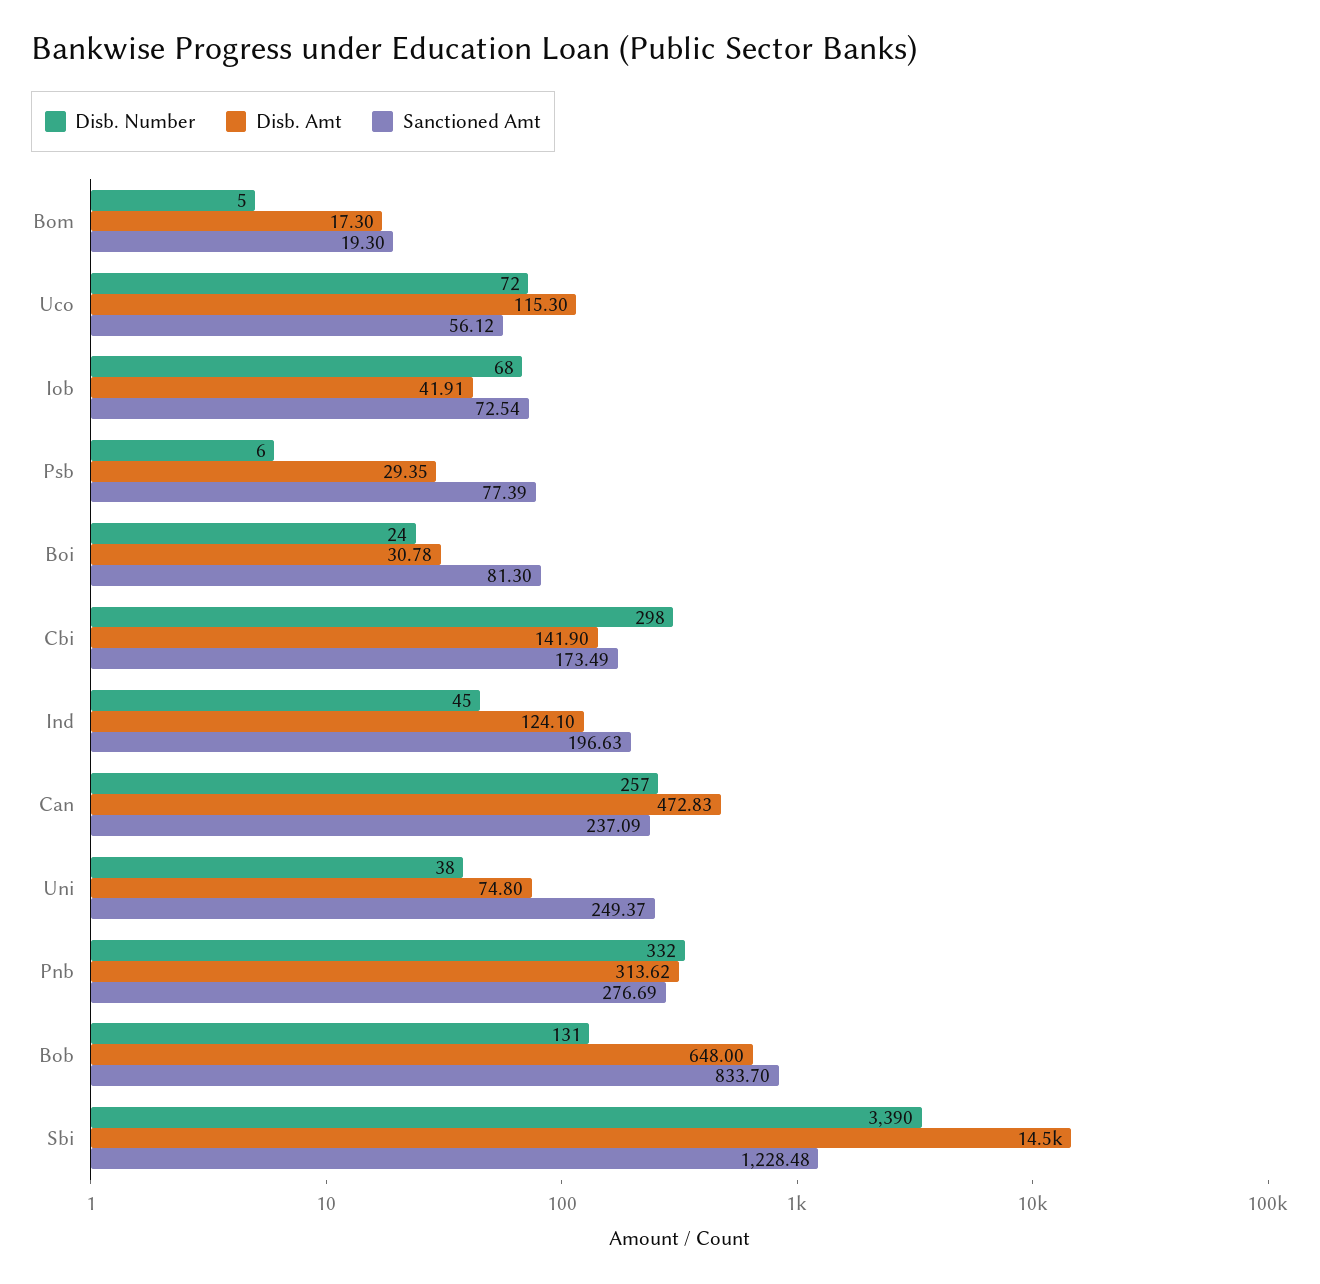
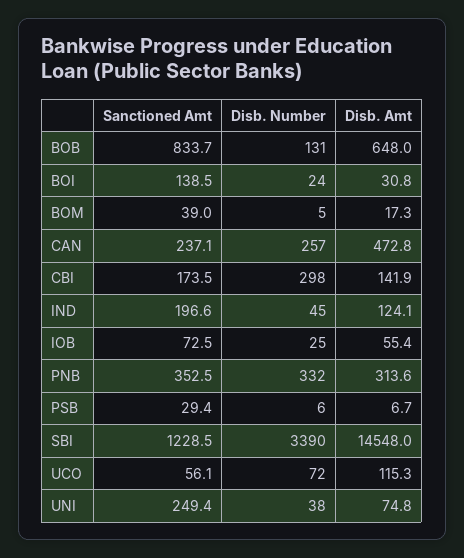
  {
    "Disb. Number": {
      "Bom": 5,
      "Uco": 72,
-     "Iob": 68,
+     "Iob": 25,
      "Psb": 6,
      "Boi": 24,
      "Cbi": 298,
      "Ind": 45,
      "Can": 257,
      "Uni": 38,
      "Pnb": 332,
      "Bob": 131,
      "Sbi": 3390
    },
    "Disb. Amt": {
      "Bom": 17.3,
      "Uco": 115.3,
-     "Iob": 41.91,
+     "Iob": 55.4,
-     "Psb": 29.35,
+     "Psb": 6.7,
      "Boi": 30.78,
      "Cbi": 141.9,
      "Ind": 124.1,
      "Can": 472.83,
      "Uni": 74.8,
      "Pnb": 313.62,
      "Bob": 648,
      "Sbi": 14548
    },
    "Sanctioned Amt": {
-     "Bom": 19.3,
+     "Bom": 39,
      "Uco": 56.12,
      "Iob": 72.54,
-     "Psb": 77.39,
+     "Psb": 29.4,
-     "Boi": 81.3,
+     "Boi": 138.5,
      "Cbi": 173.49,
      "Ind": 196.63,
      "Can": 237.09,
      "Uni": 249.37,
-     "Pnb": 276.69,
+     "Pnb": 352.5,
      "Bob": 833.7,
      "Sbi": 1228.48
    }
  }

